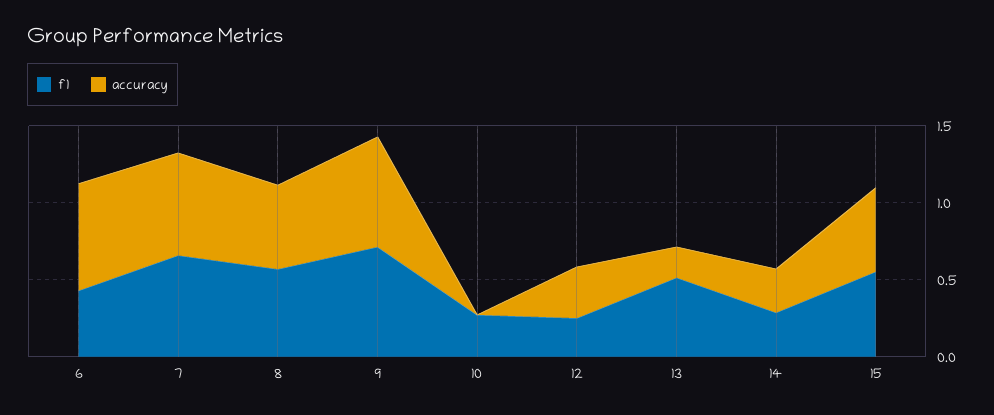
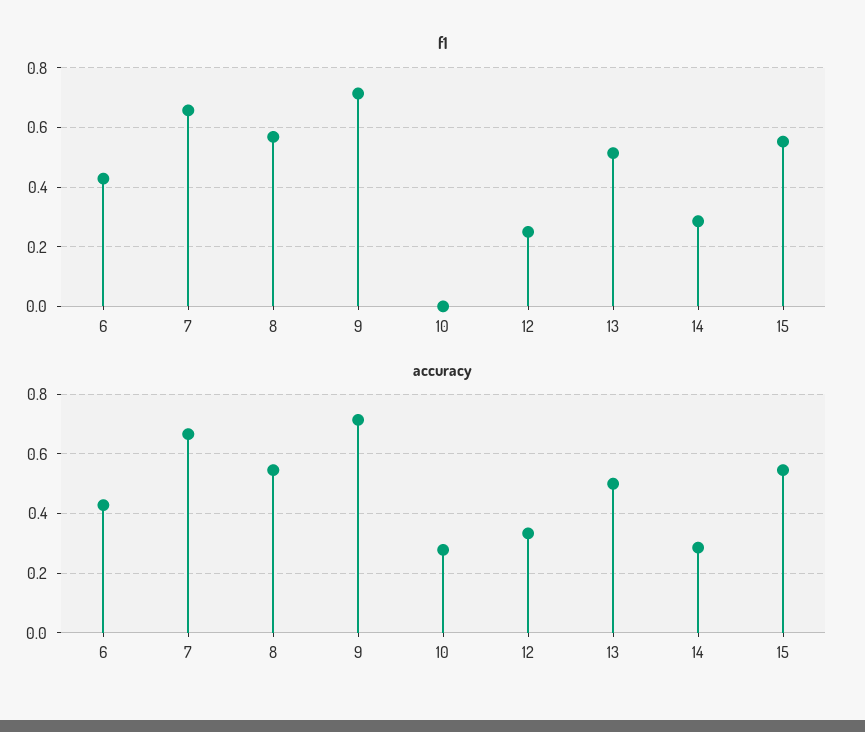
  {
    "f1": {
      "6": 0.425,
      "7": 0.65,
      "8": 0.575,
      "9": 0.725,
-     "10": 0.3,
+     "10": 0,
      "12": 0.25,
      "13": 0.525,
      "14": 0.275,
      "15": 0.55
    },
    "accuracy": {
-     "6": 0.7,
+     "6": 0.425,
      "7": 0.675,
      "8": 0.55,
      "9": 0.725,
-     "10": 0,
+     "10": 0.275,
      "12": 0.325,
-     "13": 0.2,
+     "13": 0.5,
      "14": 0.275,
      "15": 0.55
    }
  }

